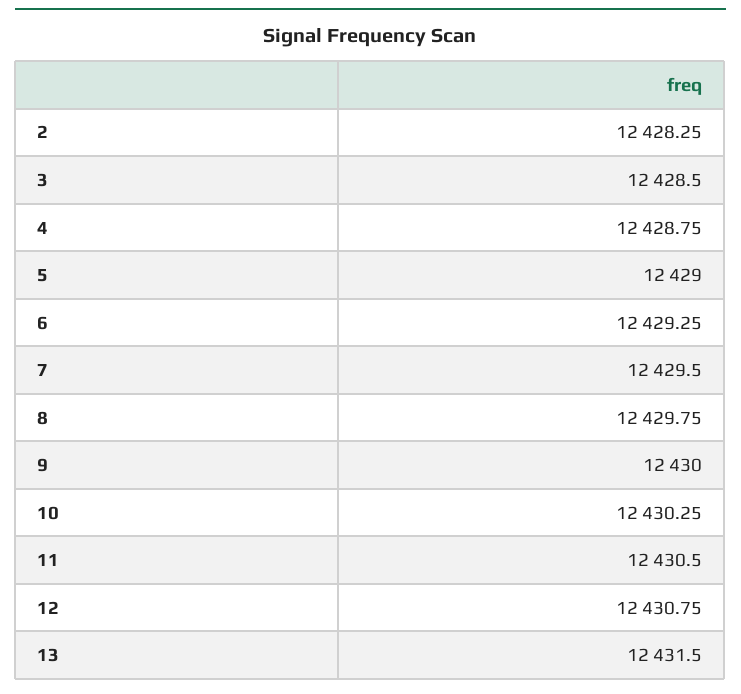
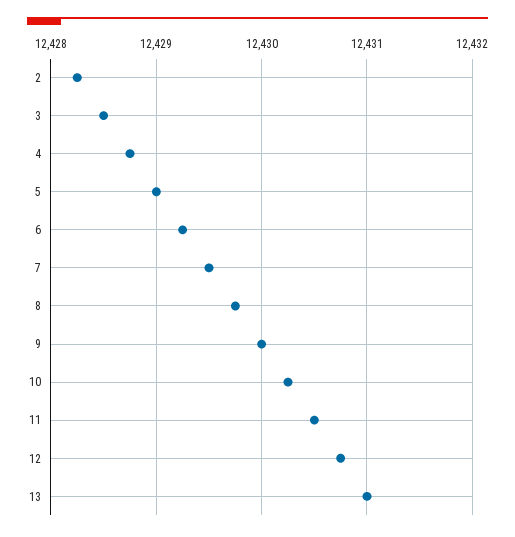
  {
    "2": 12428.25,
    "3": 12428.5,
    "4": 12428.75,
    "5": 12429,
    "6": 12429.25,
    "7": 12429.5,
    "8": 12429.75,
    "9": 12430,
    "10": 12430.25,
    "11": 12430.5,
    "12": 12430.75,
-   "13": 12431.5
+   "13": 12431
  }

